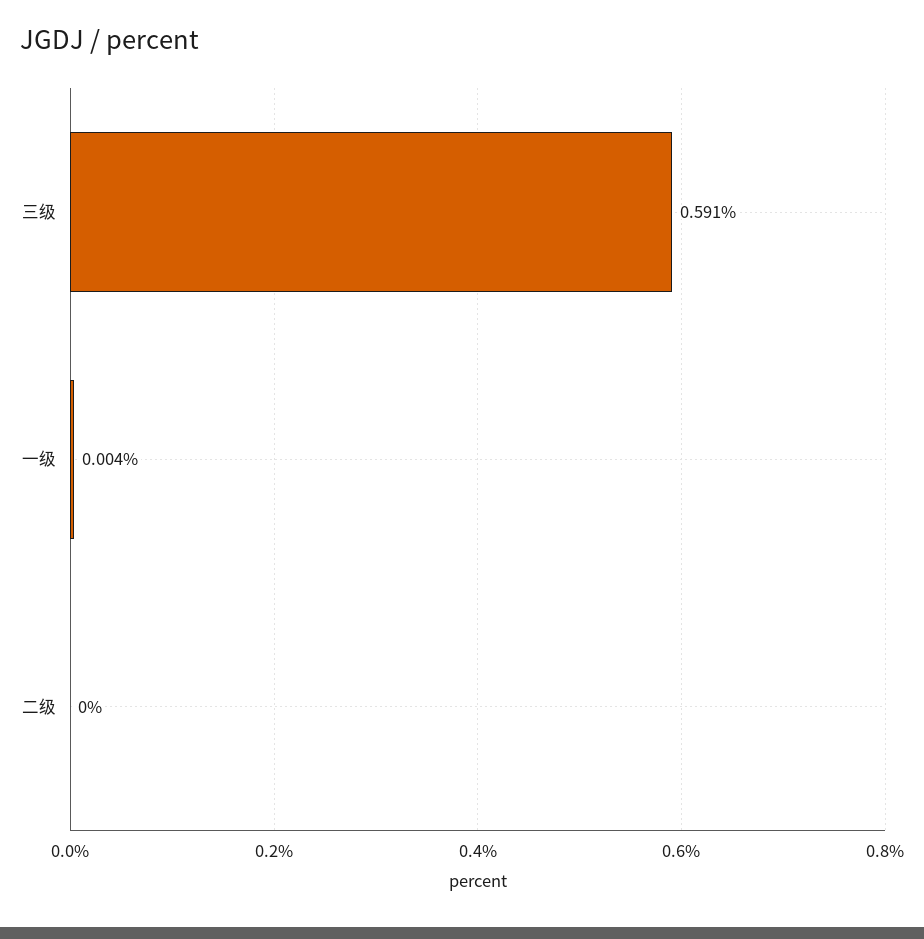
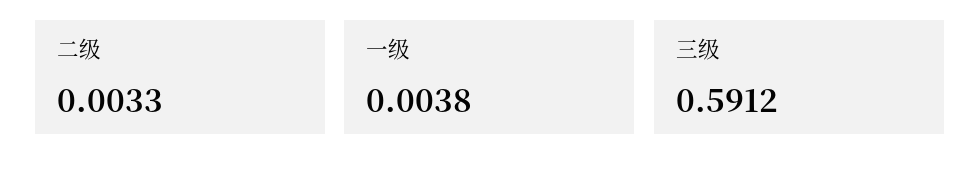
  {
    "三级": 0.5912,
    "一级": 0.0038,
-   "二级": 0
+   "二级": 0.0033
  }

